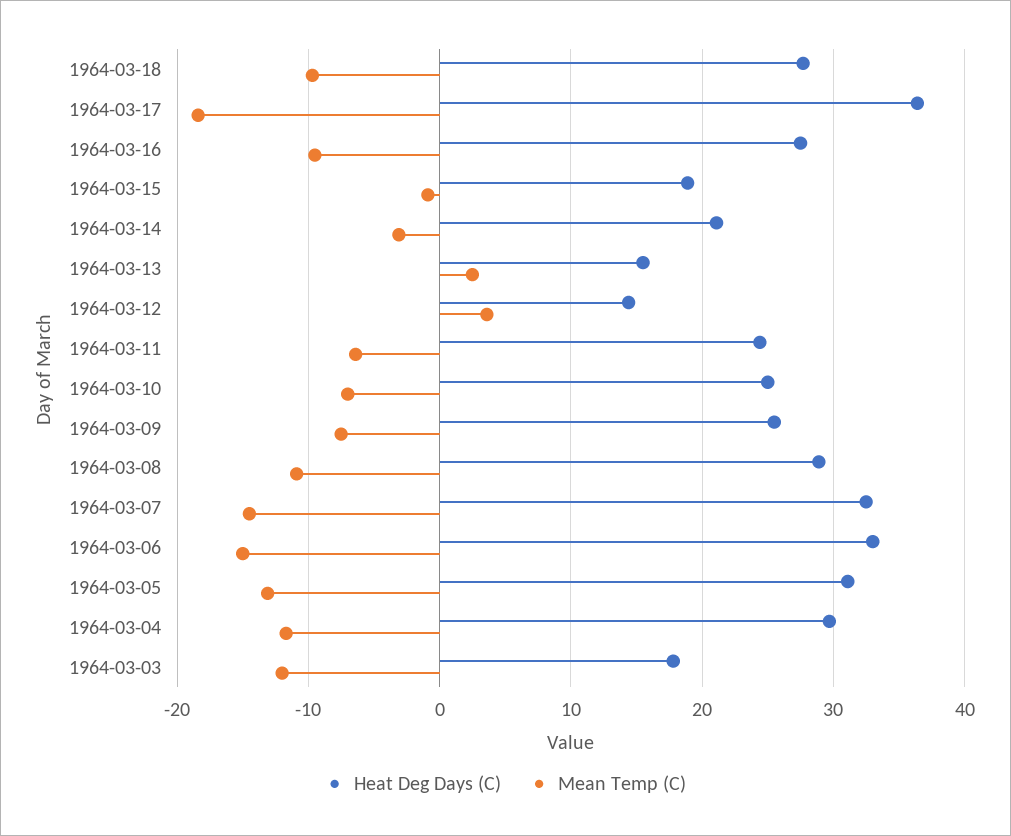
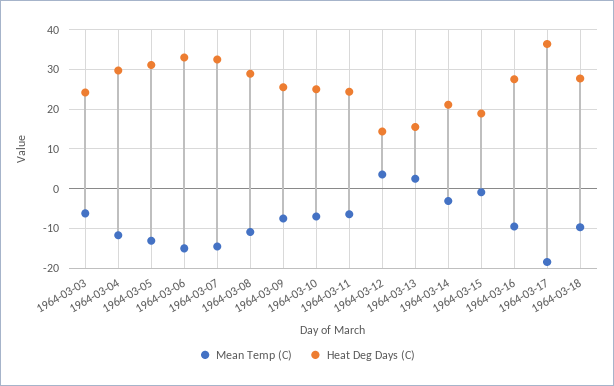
  {
    "Heat Deg Days (C)": {
      "1964-03-18": 28,
      "1964-03-17": 36,
      "1964-03-16": 28,
      "1964-03-15": 19,
      "1964-03-14": 21,
      "1964-03-13": 16,
      "1964-03-12": 14,
      "1964-03-11": 24,
      "1964-03-10": 25,
      "1964-03-09": 26,
      "1964-03-08": 29,
      "1964-03-07": 33,
      "1964-03-06": 33,
      "1964-03-05": 31,
      "1964-03-04": 30,
-     "1964-03-03": 18
+     "1964-03-03": 24
    },
    "Mean Temp (C)": {
      "1964-03-18": -10,
      "1964-03-17": -18,
      "1964-03-16": -10,
      "1964-03-15": -1,
      "1964-03-14": -3,
      "1964-03-13": 3,
      "1964-03-12": 4,
      "1964-03-11": -6,
      "1964-03-10": -7,
      "1964-03-09": -8,
      "1964-03-08": -11,
      "1964-03-07": -15,
      "1964-03-06": -15,
      "1964-03-05": -13,
      "1964-03-04": -12,
-     "1964-03-03": -12
+     "1964-03-03": -6
    }
  }

